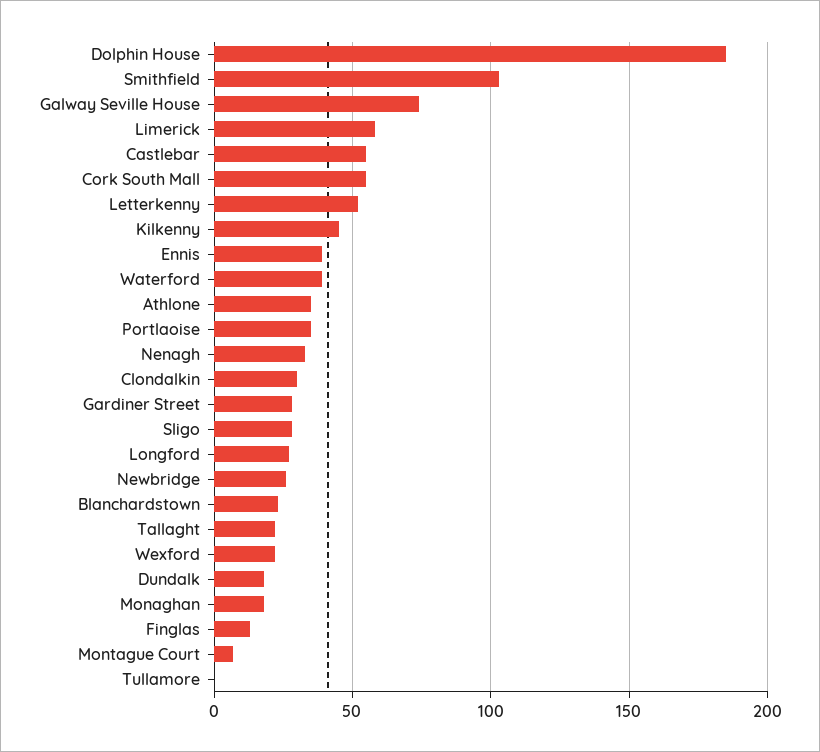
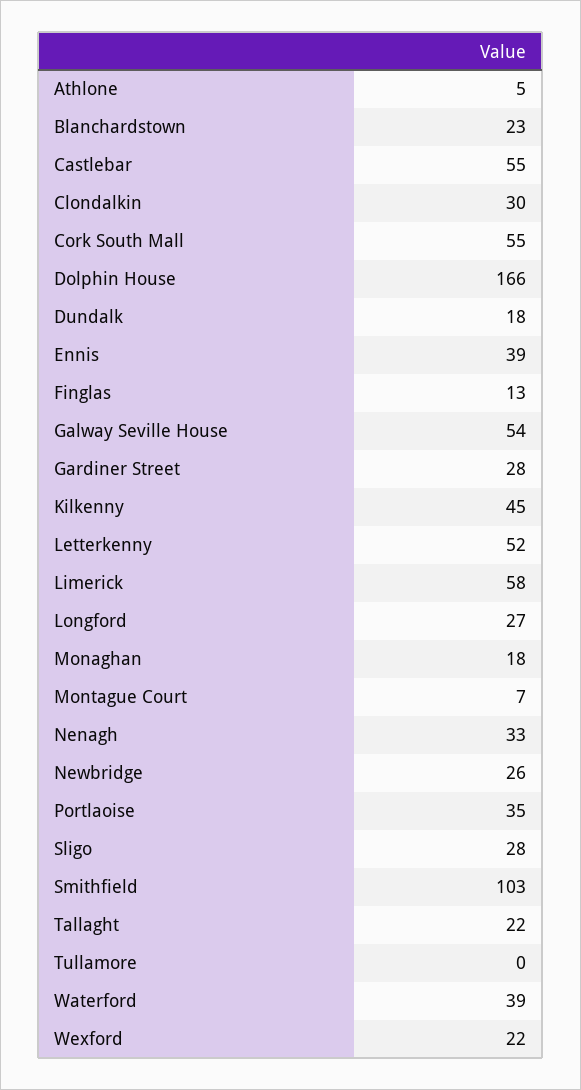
  {
-   "Dolphin House": 185,
+   "Dolphin House": 166,
    "Smithfield": 103,
-   "Galway Seville House": 75,
+   "Galway Seville House": 54,
    "Limerick": 58,
    "Castlebar": 55,
    "Cork South Mall": 55,
    "Letterkenny": 52,
    "Kilkenny": 45,
    "Ennis": 39,
    "Waterford": 39,
-   "Athlone": 35,
+   "Athlone": 5,
    "Portlaoise": 35,
    "Nenagh": 33,
    "Clondalkin": 30,
    "Gardiner Street": 28,
    "Sligo": 28,
    "Longford": 27,
    "Newbridge": 26,
    "Blanchardstown": 23,
    "Tallaght": 22,
    "Wexford": 22,
    "Dundalk": 18,
    "Monaghan": 18,
    "Finglas": 13,
    "Montague Court": 7,
    "Tullamore": 0
  }

